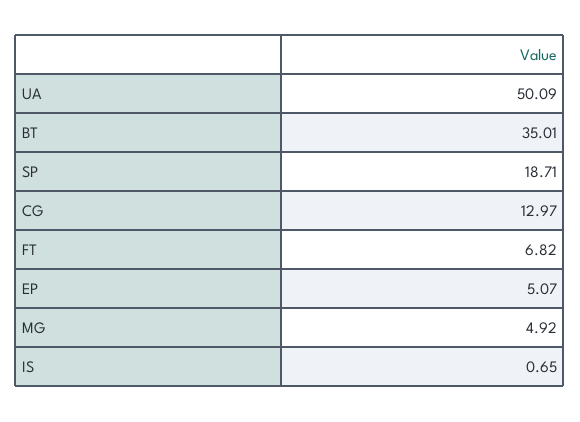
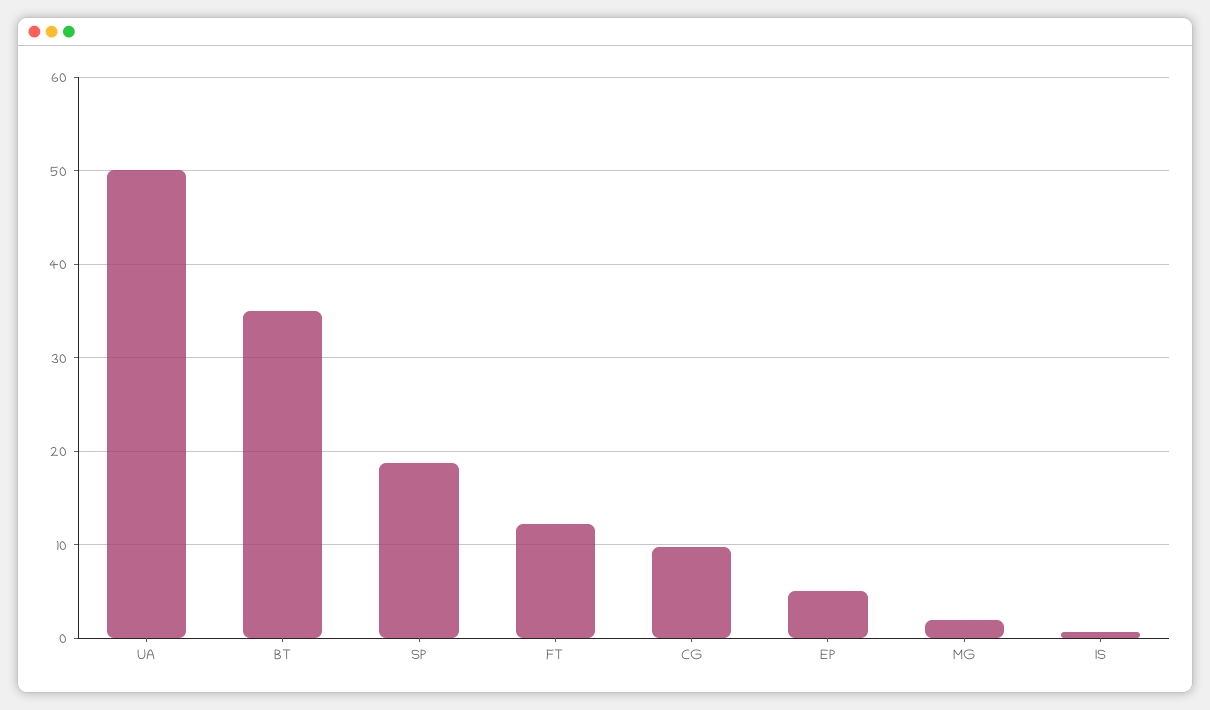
  {
    "UA": 50.09,
    "BT": 35.01,
    "SP": 18.71,
-   "CG": 12.97,
+   "CG": 10,
-   "FT": 6.82,
+   "FT": 12,
    "EP": 5.07,
-   "MG": 4.92,
+   "MG": 2,
    "IS": 0.65
  }

